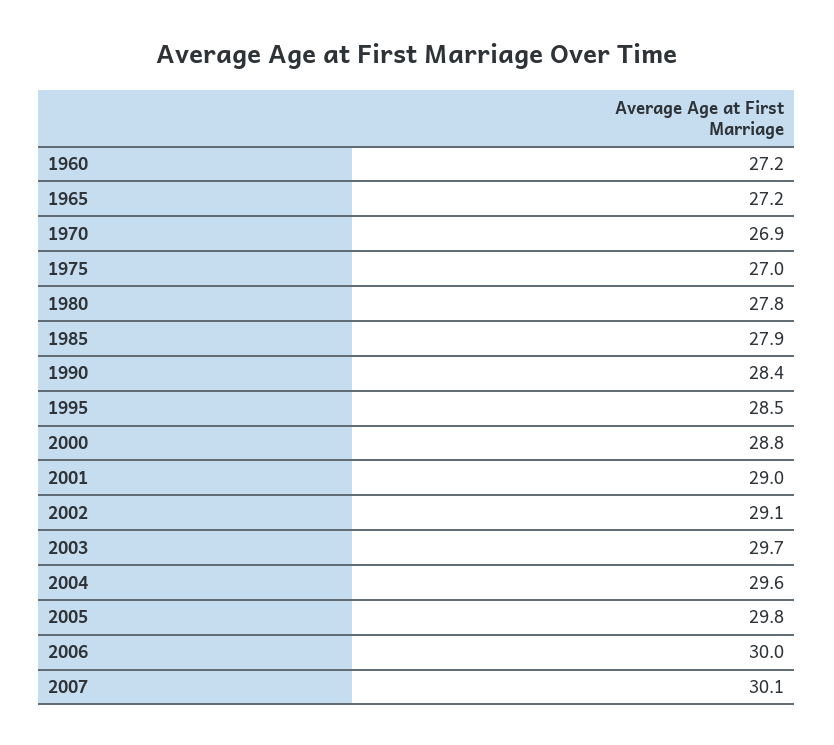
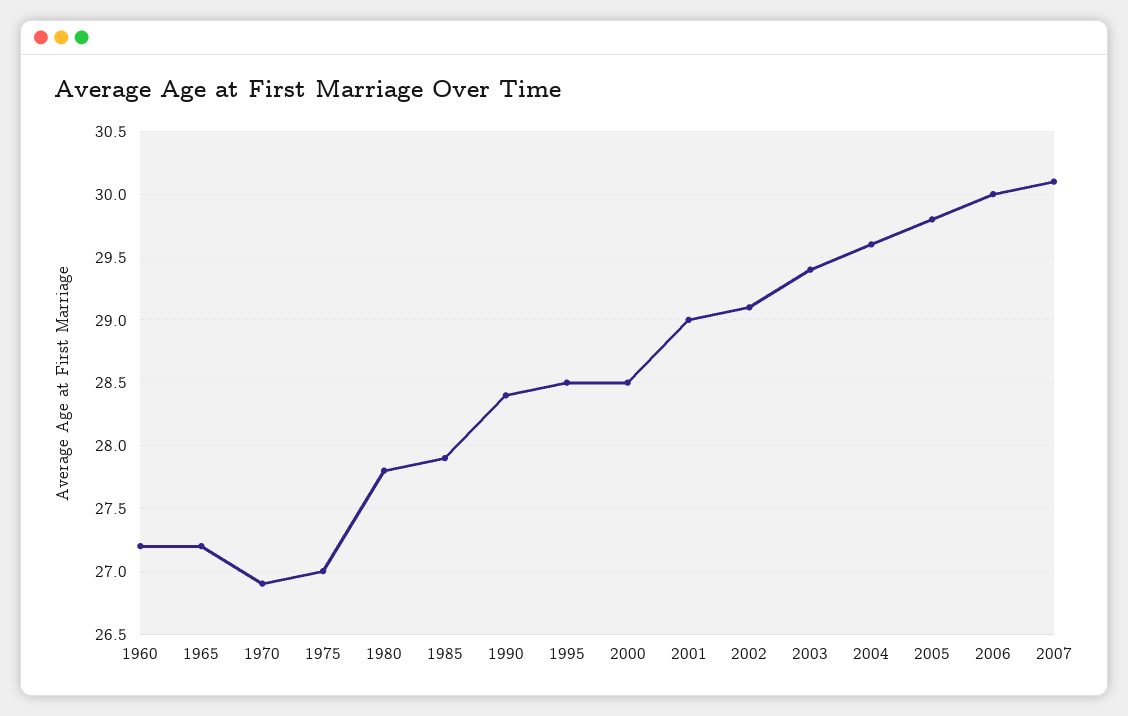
  {
    "1960": 27.2,
    "1965": 27.2,
    "1970": 26.9,
    "1975": 27,
    "1980": 27.8,
    "1985": 27.9,
    "1990": 28.4,
    "1995": 28.5,
-   "2000": 28.8,
+   "2000": 28.5,
    "2001": 29,
    "2002": 29.1,
-   "2003": 29.7,
+   "2003": 29.4,
    "2004": 29.6,
    "2005": 29.8,
    "2006": 30,
    "2007": 30.1
  }

